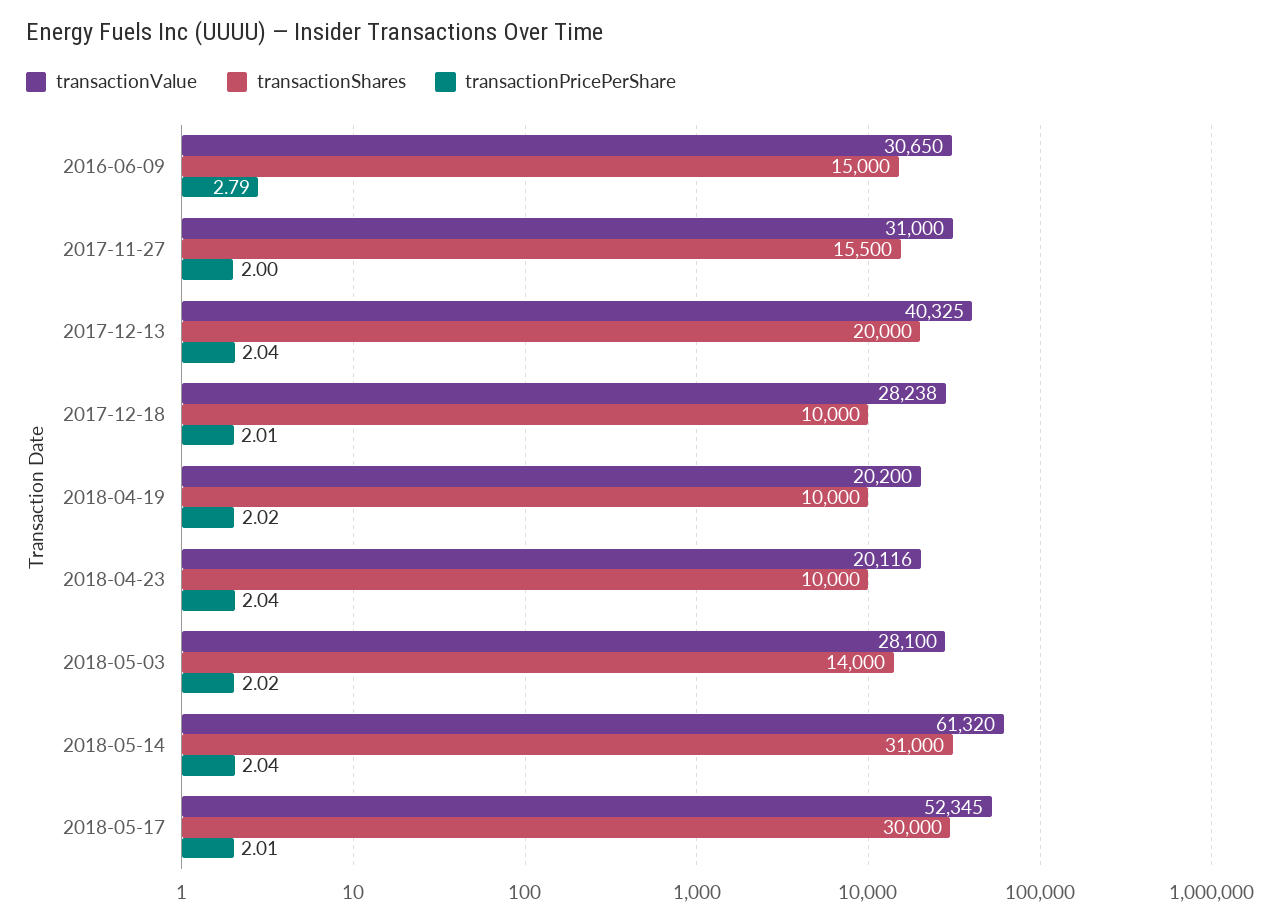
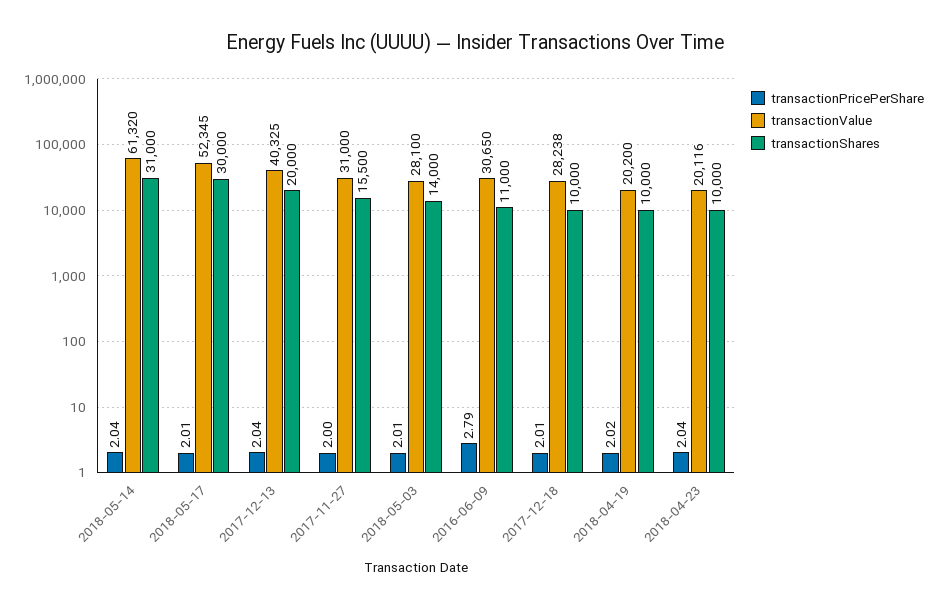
  {
    "transactionValue": {
      "2016-06-09": 30650,
      "2017-11-27": 31000,
      "2017-12-13": 40325,
      "2017-12-18": 28238,
      "2018-04-19": 20200,
      "2018-04-23": 20116,
      "2018-05-03": 28100,
      "2018-05-14": 61320,
      "2018-05-17": 52345
    },
    "transactionShares": {
-     "2016-06-09": 15000,
+     "2016-06-09": 11000,
      "2017-11-27": 15500,
      "2017-12-13": 20000,
      "2017-12-18": 10000,
      "2018-04-19": 10000,
      "2018-04-23": 10000,
      "2018-05-03": 14000,
      "2018-05-14": 31000,
      "2018-05-17": 30000
    },
    "transactionPricePerShare": {
      "2016-06-09": 2.79,
      "2017-11-27": 2,
      "2017-12-13": 2.04,
      "2017-12-18": 2.01,
      "2018-04-19": 2.02,
      "2018-04-23": 2.04,
-     "2018-05-03": 2.02,
+     "2018-05-03": 2.01,
      "2018-05-14": 2.04,
      "2018-05-17": 2.01
    }
  }

